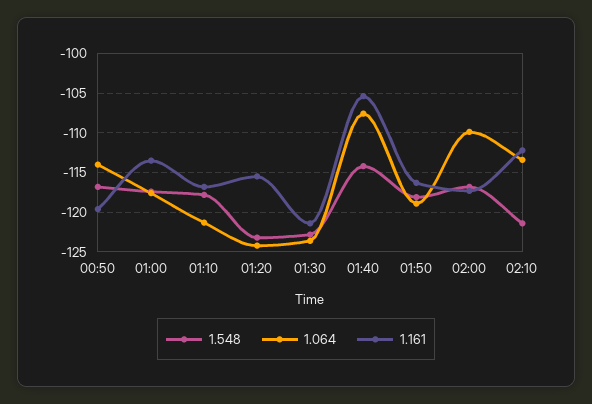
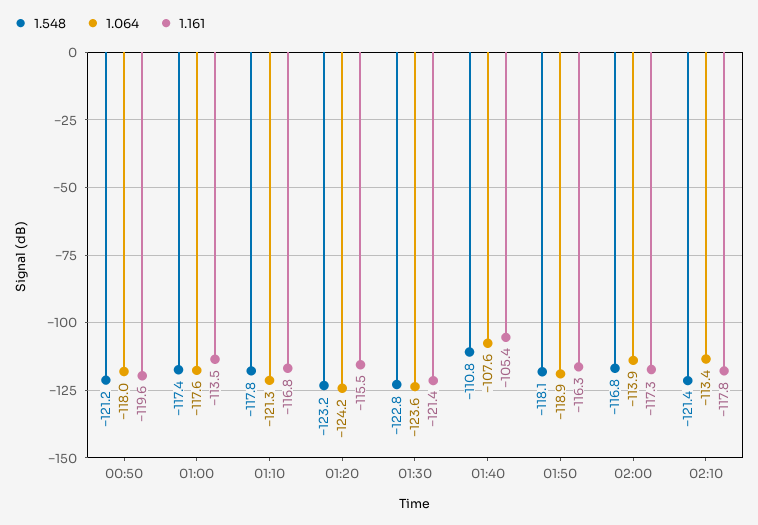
  {
    "1.548": {
-     "00:50": -117,
+     "00:50": -121.2,
      "01:00": -117.4,
      "01:10": -117.8,
      "01:20": -123.2,
      "01:30": -122.8,
-     "01:40": -114,
+     "01:40": -110.8,
      "01:50": -118.1,
      "02:00": -116.8,
      "02:10": -121.4
    },
    "1.064": {
-     "00:50": -114,
+     "00:50": -118,
      "01:00": -117.6,
      "01:10": -121.3,
      "01:20": -124.2,
      "01:30": -123.6,
      "01:40": -107.6,
      "01:50": -118.9,
-     "02:00": -110,
+     "02:00": -113.9,
      "02:10": -113.4
    },
    "1.161": {
      "00:50": -119.6,
      "01:00": -113.5,
      "01:10": -116.8,
      "01:20": -115.5,
      "01:30": -121.4,
      "01:40": -105.4,
      "01:50": -116.3,
      "02:00": -117.3,
-     "02:10": -112
+     "02:10": -117.8
    }
  }

